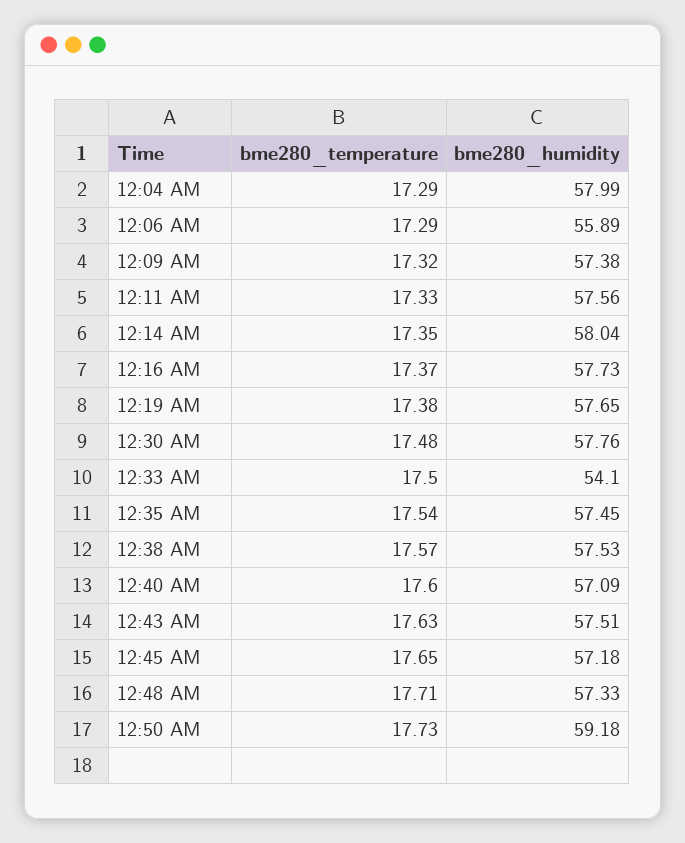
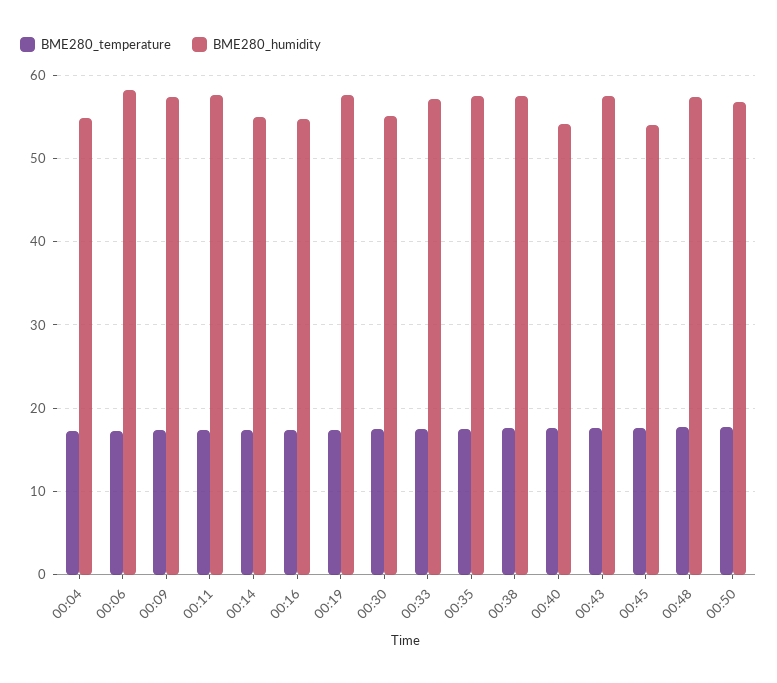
  {
    "bme280_temperature": {
      "12:04 AM": 17.29,
      "12:06 AM": 17.29,
      "12:09 AM": 17.32,
      "12:11 AM": 17.33,
      "12:14 AM": 17.35,
      "12:16 AM": 17.37,
      "12:19 AM": 17.38,
      "12:30 AM": 17.48,
      "12:33 AM": 17.5,
      "12:35 AM": 17.54,
      "12:38 AM": 17.57,
      "12:40 AM": 17.6,
      "12:43 AM": 17.63,
      "12:45 AM": 17.65,
      "12:48 AM": 17.71,
      "12:50 AM": 17.73
    },
    "bme280_humidity": {
-     "12:04 AM": 57.99,
+     "12:04 AM": 55,
-     "12:06 AM": 55.89,
+     "12:06 AM": 58,
      "12:09 AM": 57.38,
      "12:11 AM": 57.56,
-     "12:14 AM": 58.04,
+     "12:14 AM": 55,
-     "12:16 AM": 57.73,
+     "12:16 AM": 55,
      "12:19 AM": 57.65,
-     "12:30 AM": 57.76,
+     "12:30 AM": 55,
-     "12:33 AM": 54.1,
+     "12:33 AM": 57,
      "12:35 AM": 57.45,
      "12:38 AM": 57.53,
-     "12:40 AM": 57.09,
+     "12:40 AM": 54,
      "12:43 AM": 57.51,
-     "12:45 AM": 57.18,
+     "12:45 AM": 54,
      "12:48 AM": 57.33,
-     "12:50 AM": 59.18
+     "12:50 AM": 57
    }
  }

